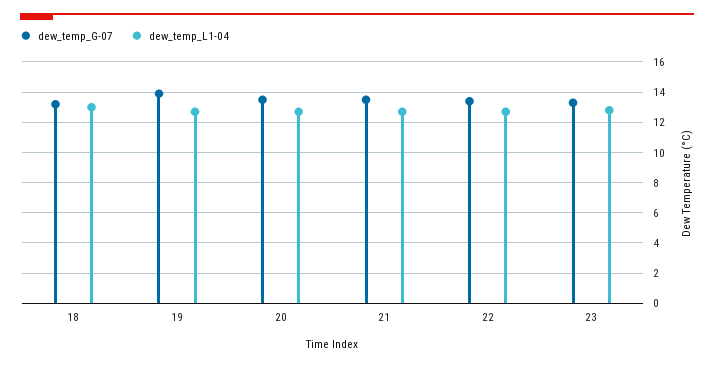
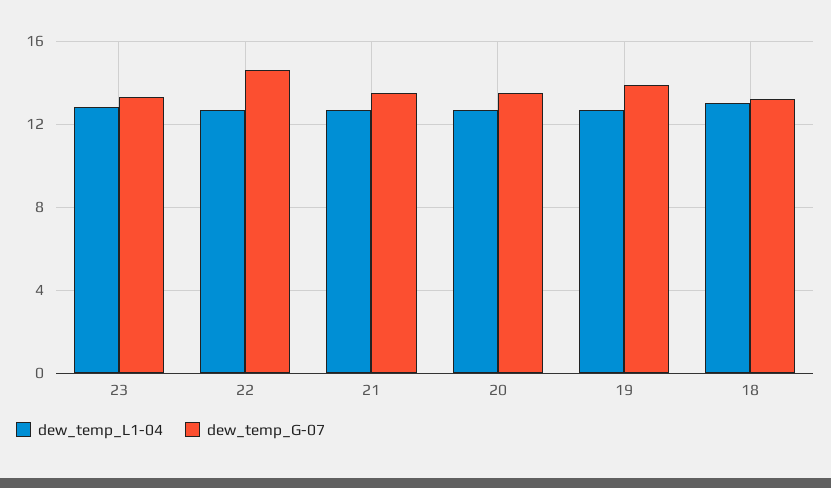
  {
    "dew_temp_G-07": {
      "18": 13,
      "19": 14,
      "20": 13.5,
      "21": 13.5,
-     "22": 13.5,
+     "22": 14.5,
      "23": 13.5
    },
    "dew_temp_L1-04": {
      "18": 13,
      "19": 12.5,
      "20": 12.5,
      "21": 12.5,
      "22": 12.5,
      "23": 13
    }
  }

